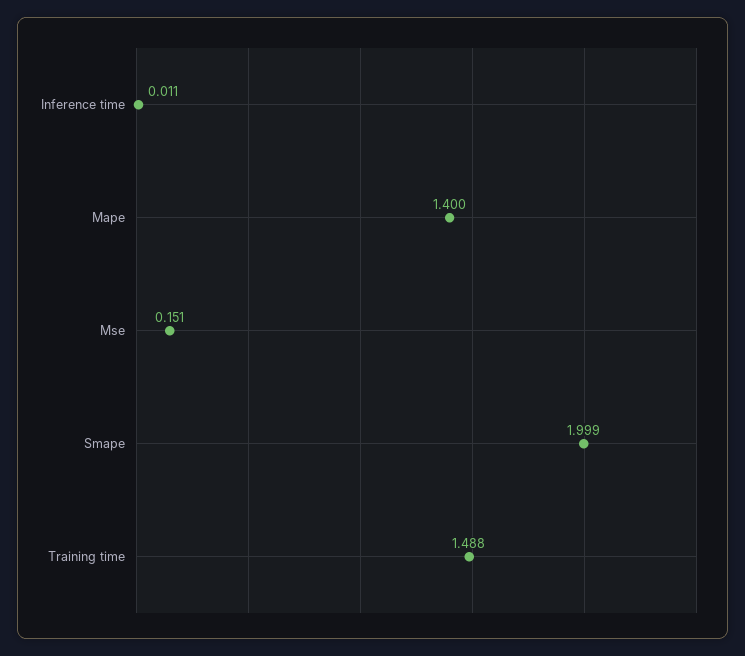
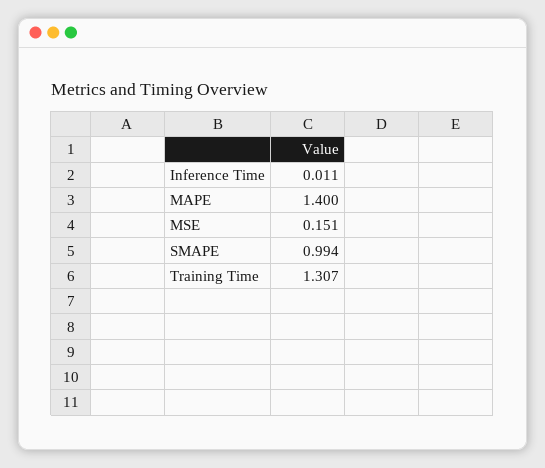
  {
    "Inference time": 0.011,
    "Mape": 1.4,
    "Mse": 0.151,
-   "Smape": 1.999,
+   "Smape": 0.994,
-   "Training time": 1.488
+   "Training time": 1.307
  }

